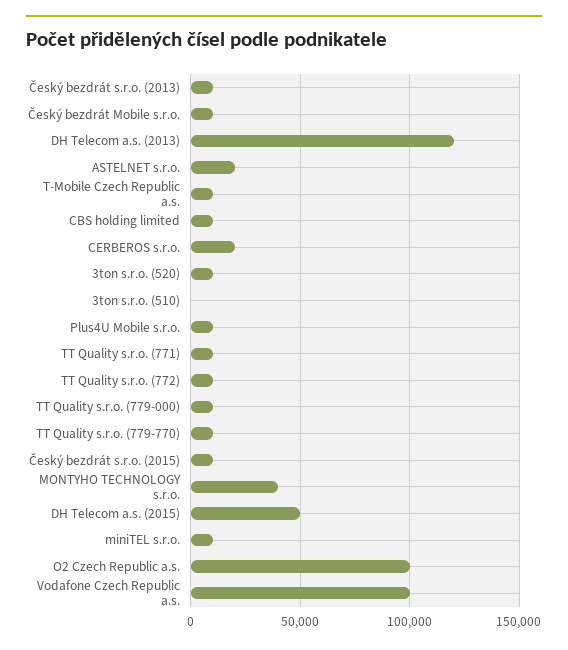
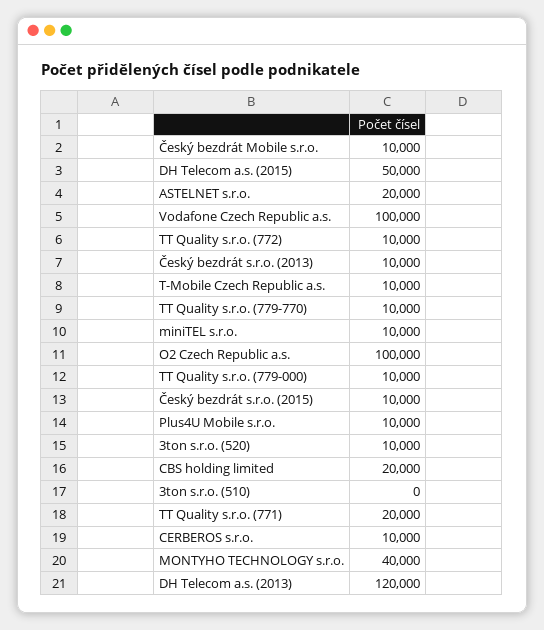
  {
    "Český bezdrát s.r.o. (2013)": 10000,
    "Český bezdrát Mobile s.r.o.": 10000,
    "DH Telecom a.s. (2013)": 120000,
    "ASTELNET s.r.o.": 20000,
    "T-Mobile Czech Republic a.s.": 10000,
-   "CBS holding limited": 10000,
+   "CBS holding limited": 20000,
-   "CERBEROS s.r.o.": 20000,
+   "CERBEROS s.r.o.": 10000,
    "3ton s.r.o. (520)": 10000,
    "3ton s.r.o. (510)": 0,
    "Plus4U Mobile s.r.o.": 10000,
-   "TT Quality s.r.o. (771)": 10000,
+   "TT Quality s.r.o. (771)": 20000,
    "TT Quality s.r.o. (772)": 10000,
    "TT Quality s.r.o. (779-000)": 10000,
    "TT Quality s.r.o. (779-770)": 10000,
    "Český bezdrát s.r.o. (2015)": 10000,
    "MONTYHO TECHNOLOGY s.r.o.": 40000,
    "DH Telecom a.s. (2015)": 50000,
    "miniTEL s.r.o.": 10000,
    "O2 Czech Republic a.s.": 100000,
    "Vodafone Czech Republic a.s.": 100000
  }

